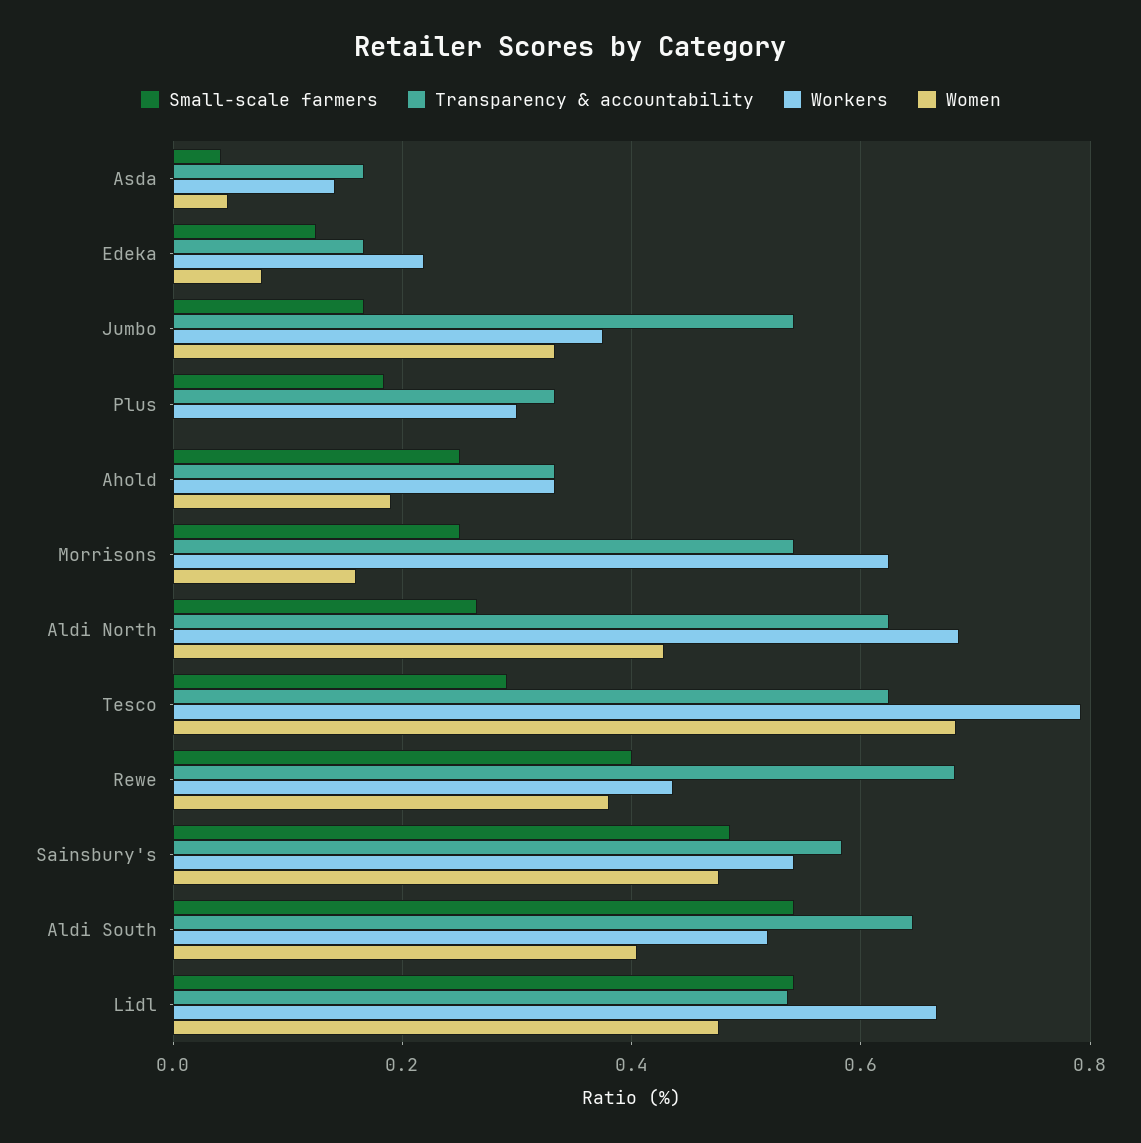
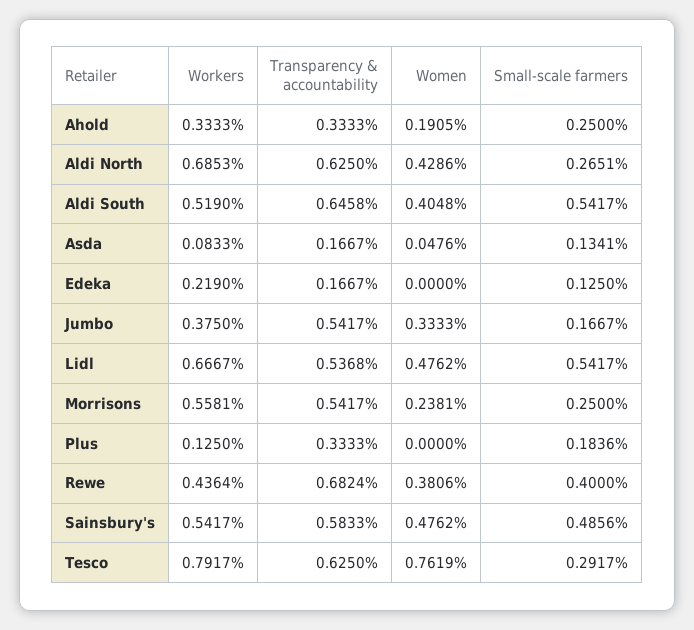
  {
    "Small-scale farmers": {
-     "Asda": 0.04,
+     "Asda": 0.1341,
      "Edeka": 0.125,
      "Jumbo": 0.1667,
      "Plus": 0.1836,
      "Ahold": 0.25,
      "Morrisons": 0.25,
      "Aldi North": 0.2651,
      "Tesco": 0.2917,
      "Rewe": 0.4,
      "Sainsbury's": 0.4856,
      "Aldi South": 0.5417,
      "Lidl": 0.5417
    },
    "Transparency & accountability": {
      "Asda": 0.1667,
      "Edeka": 0.1667,
      "Jumbo": 0.5417,
      "Plus": 0.3333,
      "Ahold": 0.3333,
      "Morrisons": 0.5417,
      "Aldi North": 0.625,
      "Tesco": 0.625,
      "Rewe": 0.6824,
      "Sainsbury's": 0.5833,
      "Aldi South": 0.6458,
      "Lidl": 0.5368
    },
    "Workers": {
-     "Asda": 0.14,
+     "Asda": 0.0833,
      "Edeka": 0.219,
      "Jumbo": 0.375,
-     "Plus": 0.3,
+     "Plus": 0.125,
      "Ahold": 0.3333,
-     "Morrisons": 0.62,
+     "Morrisons": 0.5581,
      "Aldi North": 0.6853,
      "Tesco": 0.7917,
      "Rewe": 0.4364,
      "Sainsbury's": 0.5417,
      "Aldi South": 0.519,
      "Lidl": 0.6667
    },
    "Women": {
      "Asda": 0.0476,
-     "Edeka": 0.08,
+     "Edeka": 0,
      "Jumbo": 0.3333,
      "Plus": 0,
      "Ahold": 0.1905,
-     "Morrisons": 0.16,
+     "Morrisons": 0.2381,
      "Aldi North": 0.4286,
-     "Tesco": 0.68,
+     "Tesco": 0.7619,
      "Rewe": 0.3806,
      "Sainsbury's": 0.4762,
      "Aldi South": 0.4048,
      "Lidl": 0.4762
    }
  }

